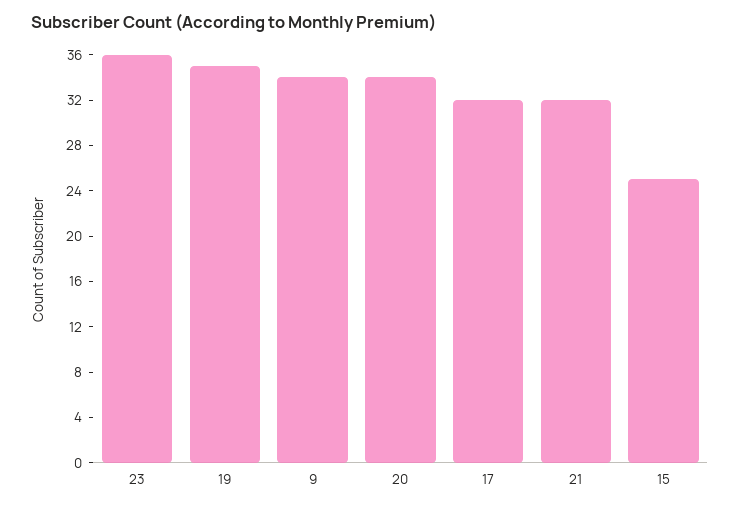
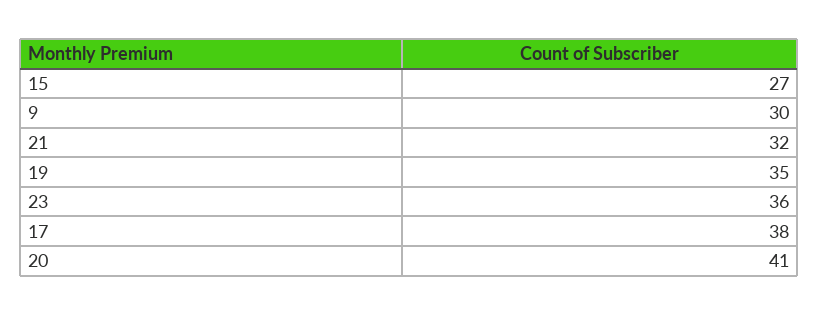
  {
    "23": 36,
    "19": 35,
-   "9": 34,
+   "9": 30,
-   "20": 34,
+   "20": 41,
-   "17": 32,
+   "17": 38,
    "21": 32,
-   "15": 25
+   "15": 27
  }

